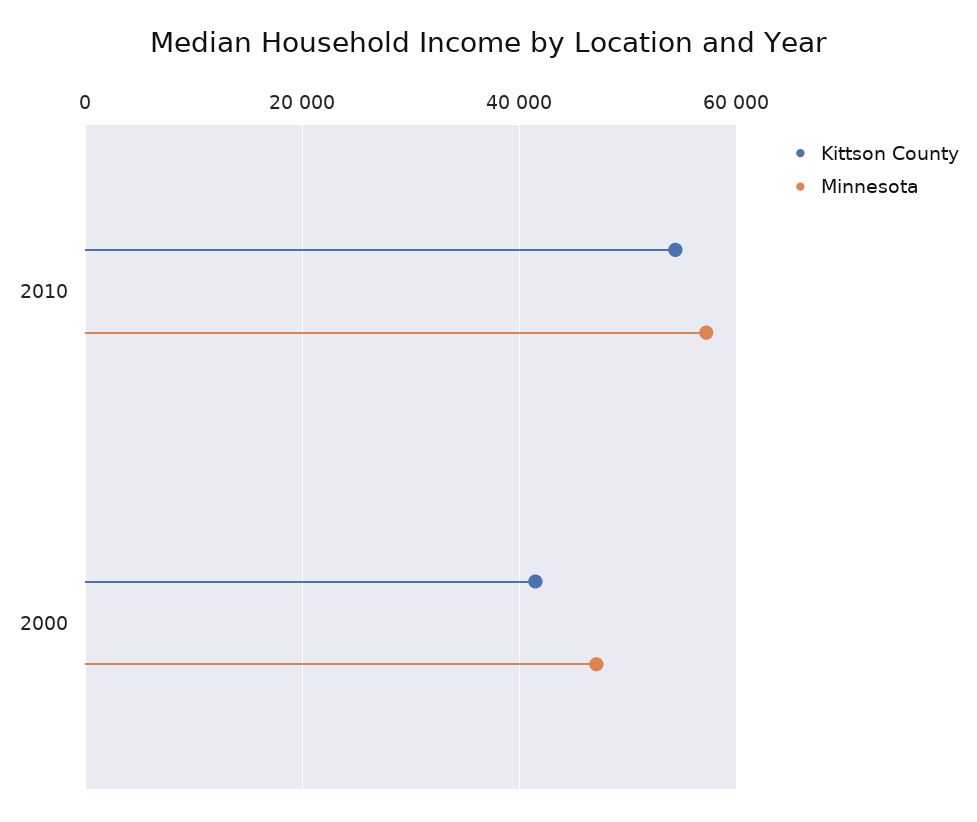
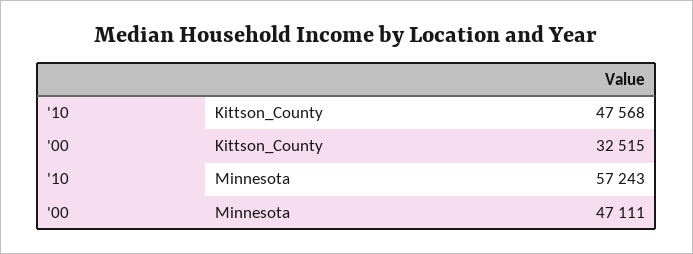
  {
    "Kittson County": {
-     "2010": 54000,
+     "2010": 47568,
-     "2000": 42000
+     "2000": 32515
    },
    "Minnesota": {
      "2010": 57243,
      "2000": 47111
    }
  }

